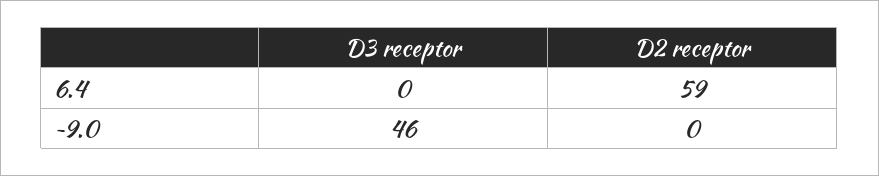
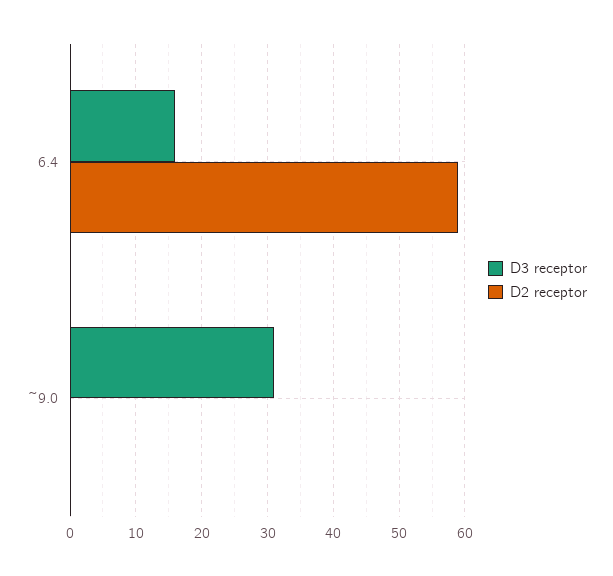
  {
    "D3 receptor": {
-     "6.4": 0,
+     "6.4": 16,
-     "~9.0": 46
+     "~9.0": 31
    },
    "D2 receptor": {
      "6.4": 59,
      "~9.0": 0
    }
  }

